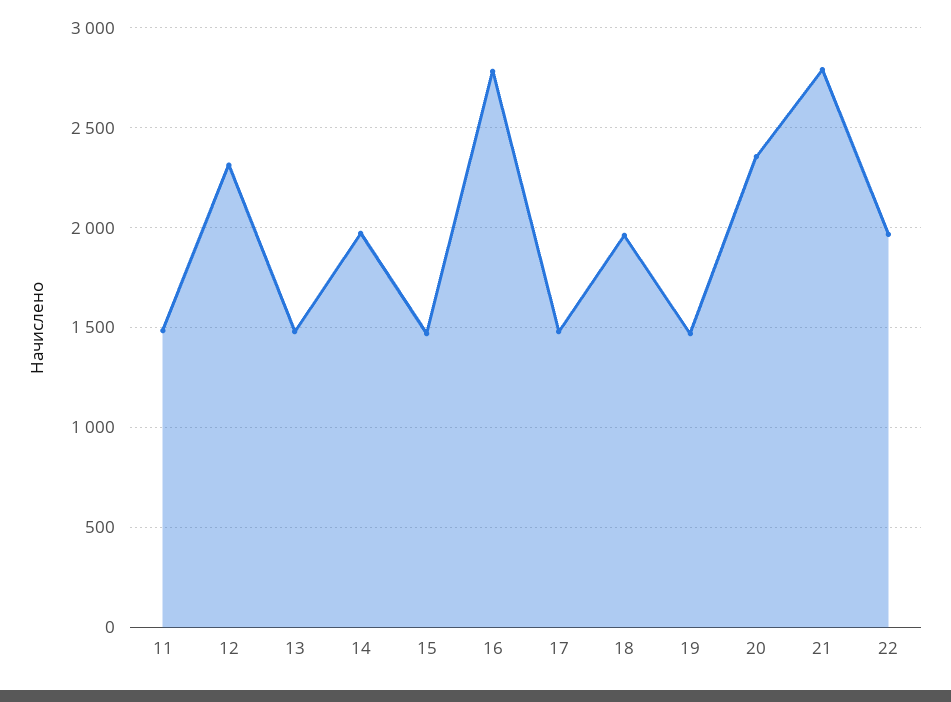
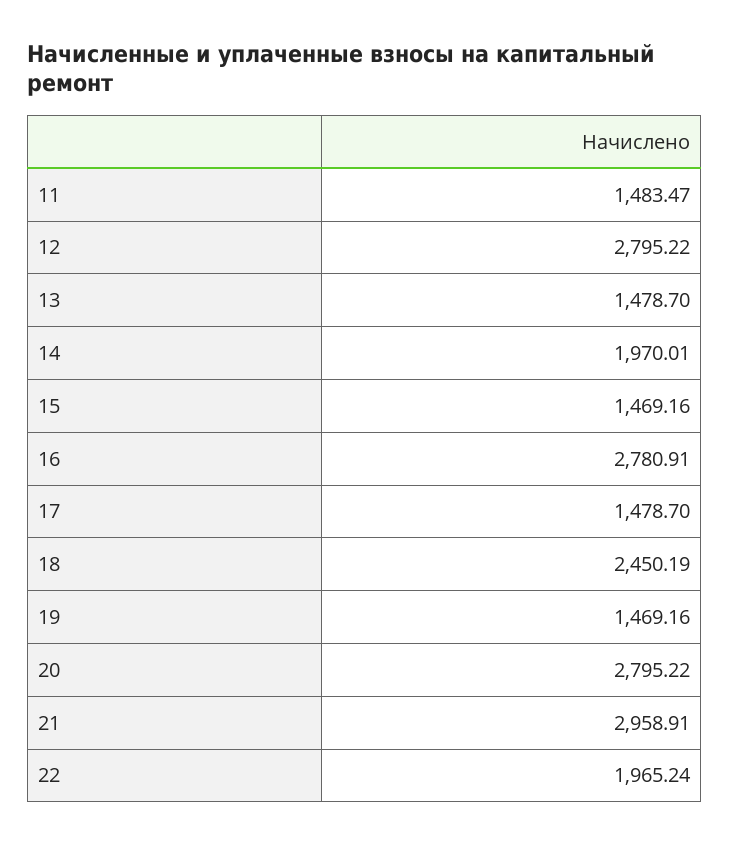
  {
    "11": 1483.47,
-   "12": 2300,
+   "12": 2795.22,
    "13": 1478.7,
    "14": 1970.01,
    "15": 1469.16,
    "16": 2780.91,
    "17": 1478.7,
-   "18": 1950,
+   "18": 2450.19,
    "19": 1469.16,
-   "20": 2350,
+   "20": 2795.22,
-   "21": 2800,
+   "21": 2958.91,
    "22": 1965.24
  }

